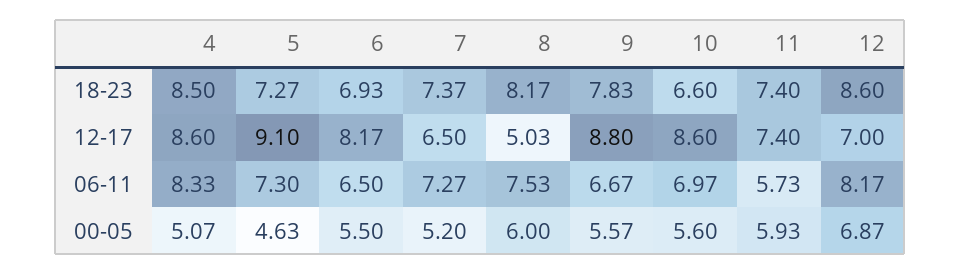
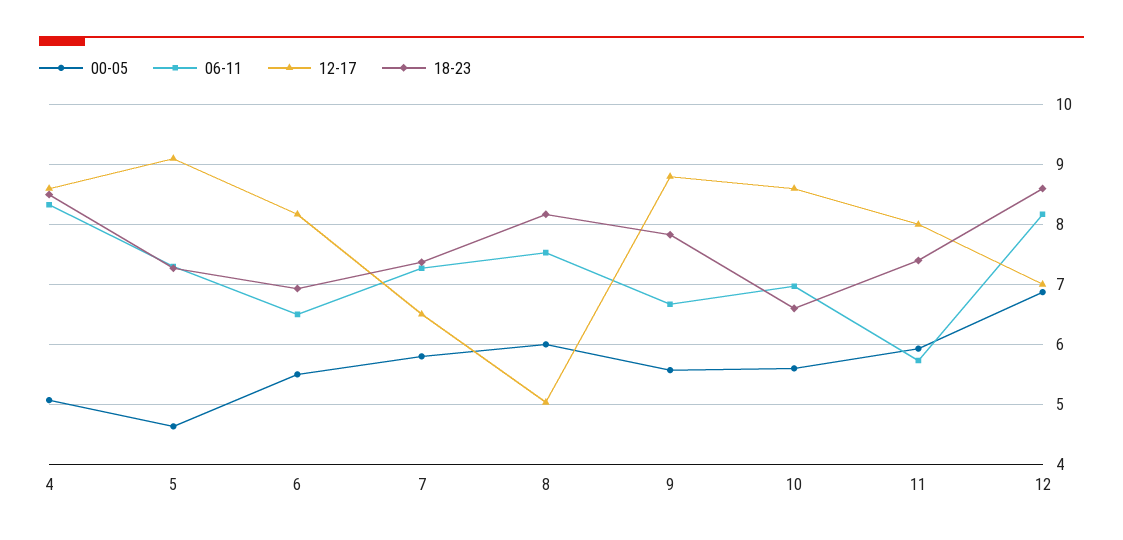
  {
    "18-23": {
      "4": 8.5,
      "5": 7.27,
      "6": 6.93,
      "7": 7.37,
      "8": 8.17,
      "9": 7.83,
      "10": 6.6,
      "11": 7.4,
      "12": 8.6
    },
    "12-17": {
      "4": 8.6,
      "5": 9.1,
      "6": 8.17,
      "7": 6.5,
      "8": 5.03,
      "9": 8.8,
      "10": 8.6,
-     "11": 7.4,
+     "11": 8,
      "12": 7
    },
    "06-11": {
      "4": 8.33,
      "5": 7.3,
      "6": 6.5,
      "7": 7.27,
      "8": 7.53,
      "9": 6.67,
      "10": 6.97,
      "11": 5.73,
      "12": 8.17
    },
    "00-05": {
      "4": 5.07,
      "5": 4.63,
      "6": 5.5,
-     "7": 5.2,
+     "7": 5.8,
      "8": 6,
      "9": 5.57,
      "10": 5.6,
      "11": 5.93,
      "12": 6.87
    }
  }

